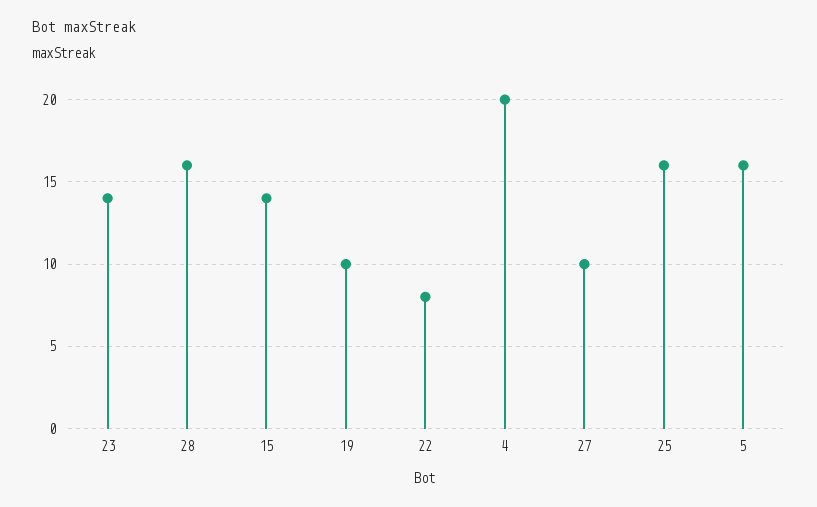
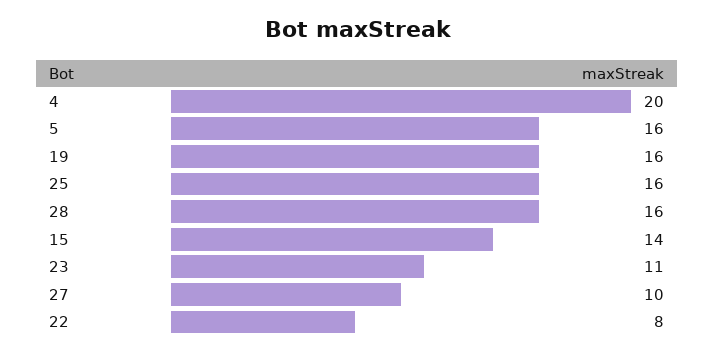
  {
-   "23": 14,
+   "23": 11,
    "28": 16,
    "15": 14,
-   "19": 10,
+   "19": 16,
    "22": 8,
    "4": 20,
    "27": 10,
    "25": 16,
    "5": 16
  }

